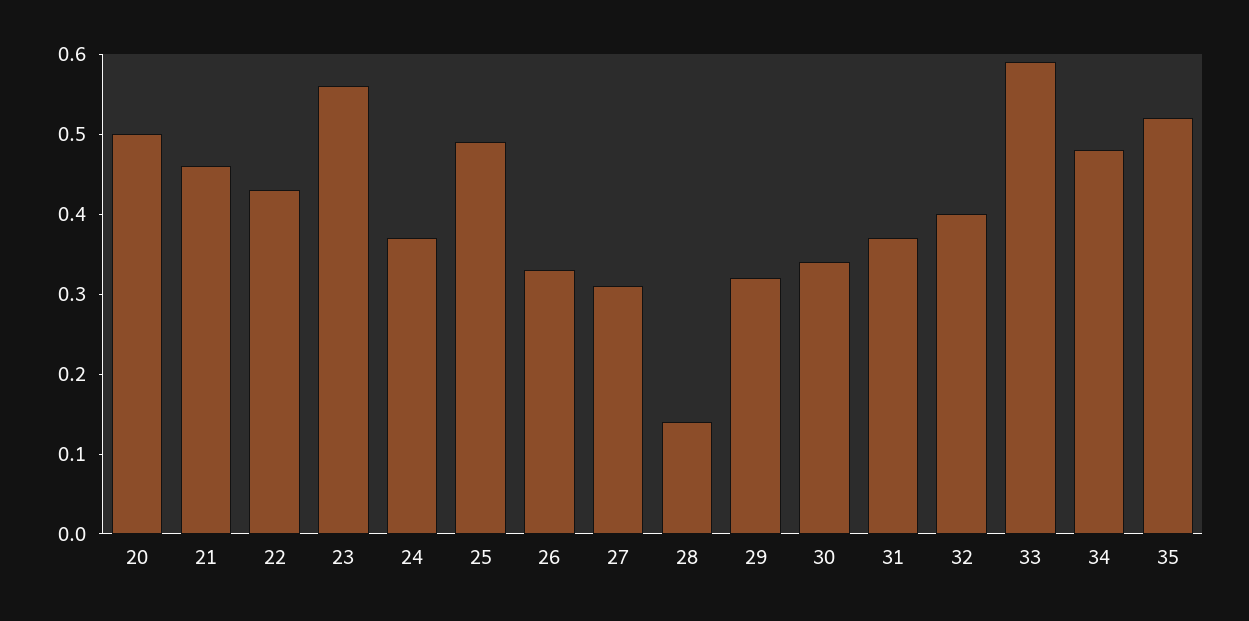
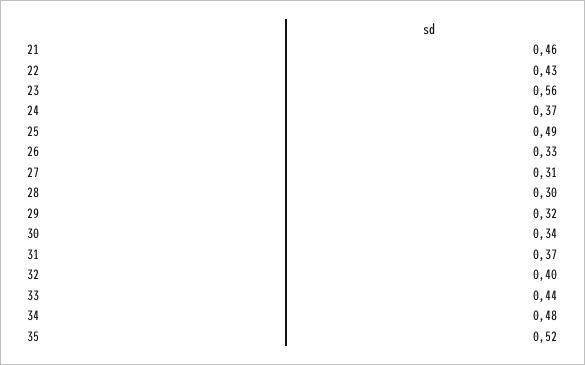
  {
-   "20": 0.5,
    "21": 0.46,
    "22": 0.43,
    "23": 0.56,
    "24": 0.37,
    "25": 0.49,
    "26": 0.33,
    "27": 0.31,
-   "28": 0.15,
+   "28": 0.3,
    "29": 0.32,
    "30": 0.34,
    "31": 0.37,
    "32": 0.4,
-   "33": 0.6,
+   "33": 0.44,
    "34": 0.48,
    "35": 0.52
  }

